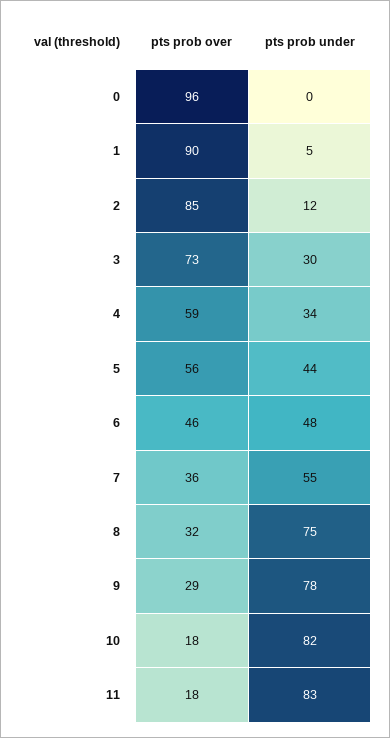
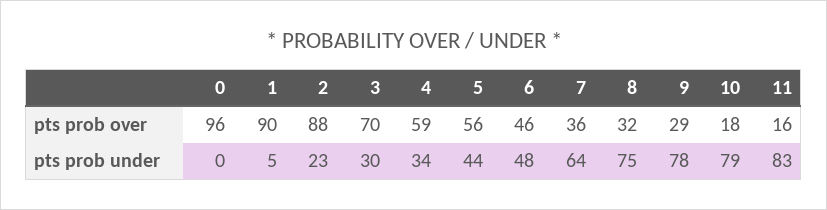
  {
    "pts prob over": {
      "0": 96,
      "1": 90,
-     "2": 85,
+     "2": 88,
-     "3": 73,
+     "3": 70,
      "4": 59,
      "5": 56,
      "6": 46,
      "7": 36,
      "8": 32,
      "9": 29,
      "10": 18,
-     "11": 18
+     "11": 16
    },
    "pts prob under": {
      "0": 0,
      "1": 5,
-     "2": 12,
+     "2": 23,
      "3": 30,
      "4": 34,
      "5": 44,
      "6": 48,
-     "7": 55,
+     "7": 64,
      "8": 75,
      "9": 78,
-     "10": 82,
+     "10": 79,
      "11": 83
    }
  }

